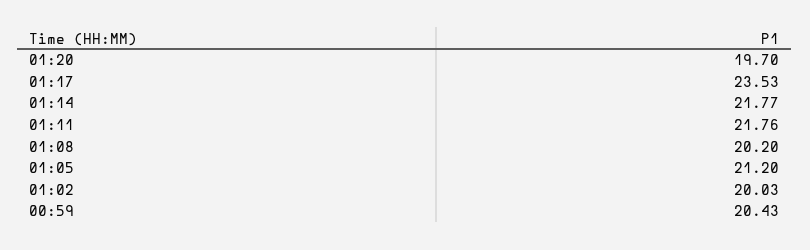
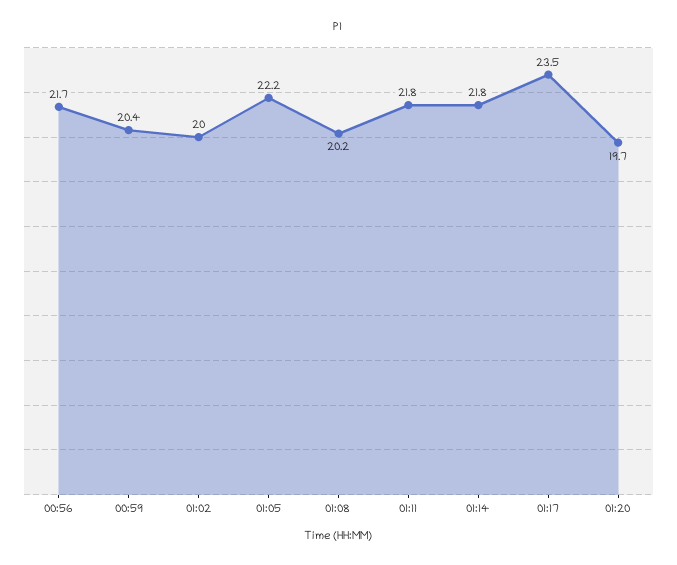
  {
    "01:20": 19.7,
    "01:17": 23.53,
    "01:14": 21.77,
    "01:11": 21.76,
    "01:08": 20.2,
-   "01:05": 21.2,
+   "01:05": 22.2,
    "01:02": 20.03,
-   "00:59": 20.43
+   "00:59": 20.43,
+   "00:56": 21.7
  }

